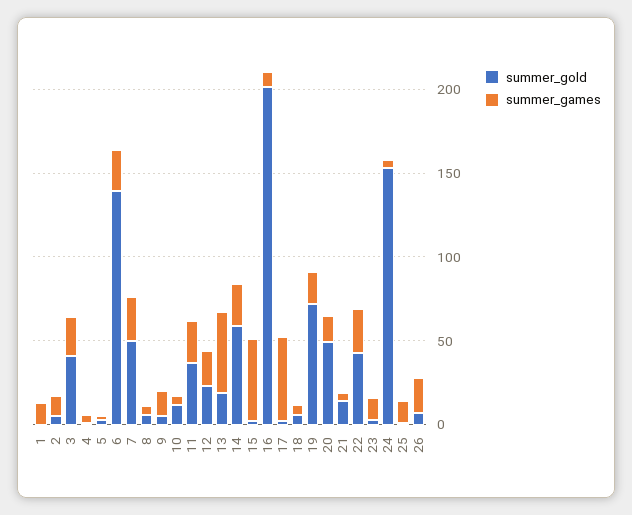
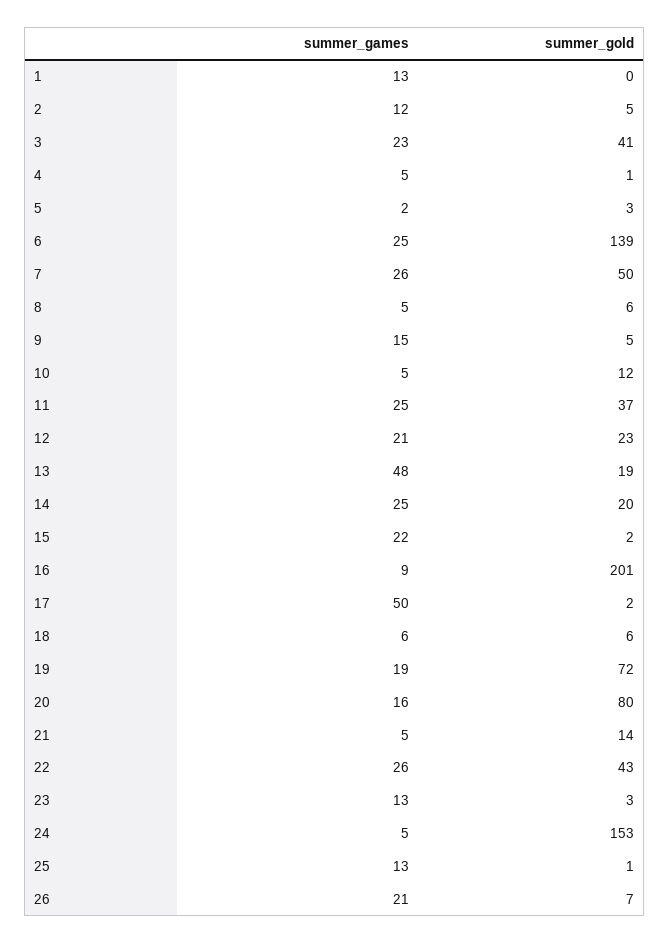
  {
    "summer_gold": {
      "1": 0,
      "2": 5,
      "3": 41,
      "4": 1,
      "5": 3,
      "6": 139,
      "7": 50,
      "8": 6,
      "9": 5,
      "10": 12,
      "11": 37,
      "12": 23,
      "13": 19,
-     "14": 60,
+     "14": 20,
      "15": 2,
      "16": 201,
      "17": 2,
      "18": 6,
      "19": 72,
-     "20": 50,
+     "20": 80,
      "21": 14,
      "22": 43,
      "23": 3,
      "24": 153,
      "25": 1,
      "26": 7
    },
    "summer_games": {
      "1": 13,
      "2": 12,
      "3": 23,
      "4": 5,
      "5": 2,
      "6": 25,
      "7": 26,
      "8": 5,
      "9": 15,
      "10": 5,
      "11": 25,
      "12": 21,
      "13": 48,
      "14": 25,
-     "15": 50,
+     "15": 22,
      "16": 9,
      "17": 50,
      "18": 6,
      "19": 19,
      "20": 16,
      "21": 5,
      "22": 26,
      "23": 13,
      "24": 5,
      "25": 13,
      "26": 21
    }
  }

